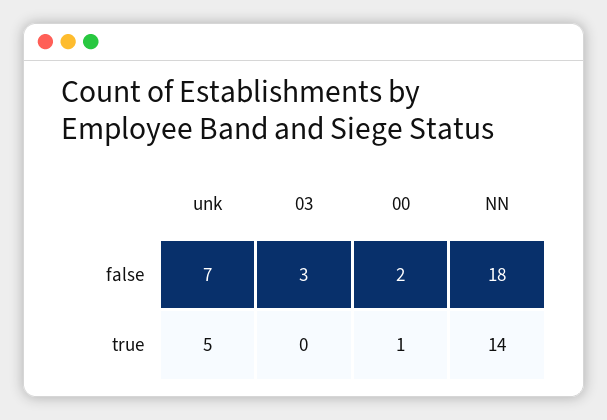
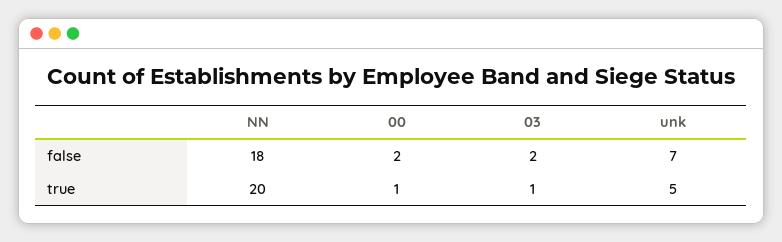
  {
    "unk": {
      "false": 7,
      "true": 5
    },
    "03": {
-     "false": 3,
+     "false": 2,
-     "true": 0
+     "true": 1
    },
    "00": {
      "false": 2,
      "true": 1
    },
    "NN": {
      "false": 18,
-     "true": 14
+     "true": 20
    }
  }

